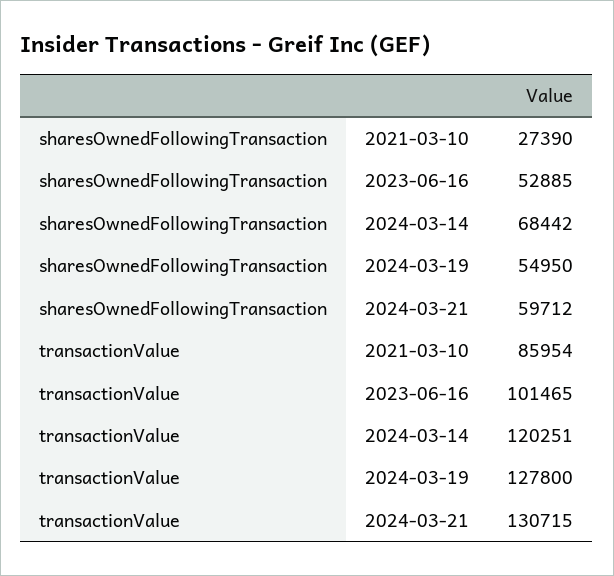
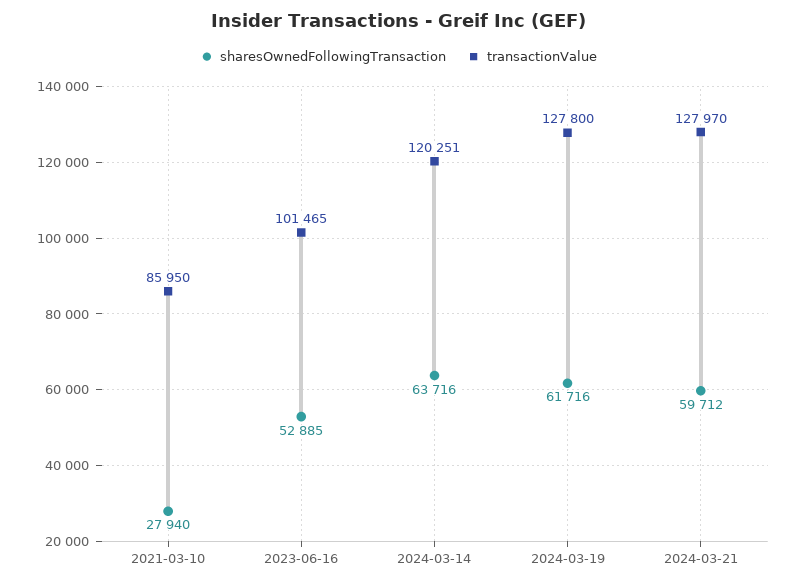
  {
    "sharesOwnedFollowingTransaction": {
-     "2021-03-10": 27390,
+     "2021-03-10": 27940,
      "2023-06-16": 52885,
-     "2024-03-14": 68442,
+     "2024-03-14": 63716,
-     "2024-03-19": 54950,
+     "2024-03-19": 61716,
      "2024-03-21": 59712
    },
    "transactionValue": {
-     "2021-03-10": 85954,
+     "2021-03-10": 85950,
      "2023-06-16": 101465,
      "2024-03-14": 120251,
      "2024-03-19": 127800,
-     "2024-03-21": 130715
+     "2024-03-21": 127970
    }
  }

